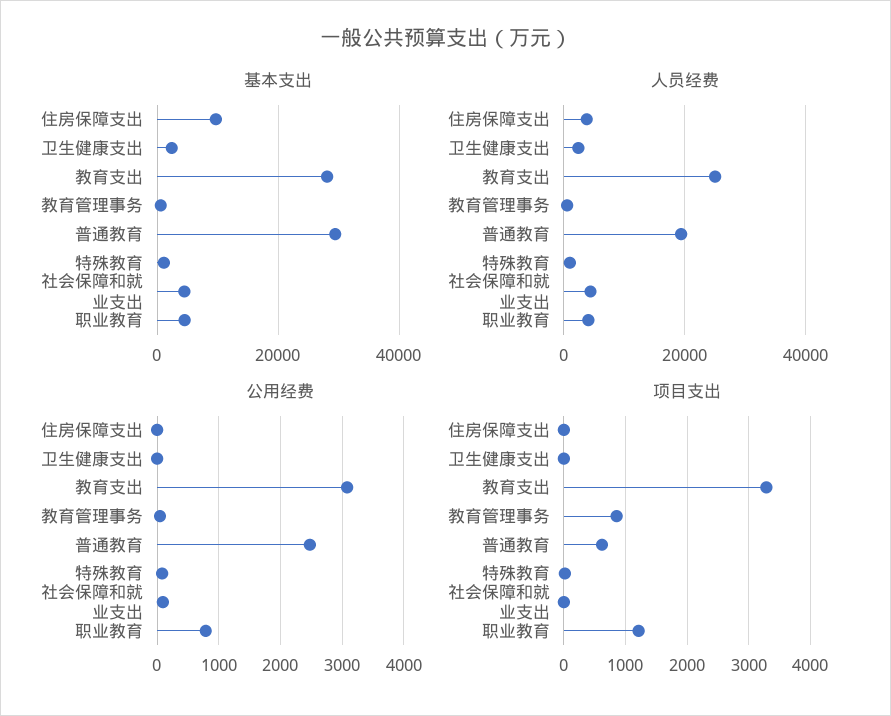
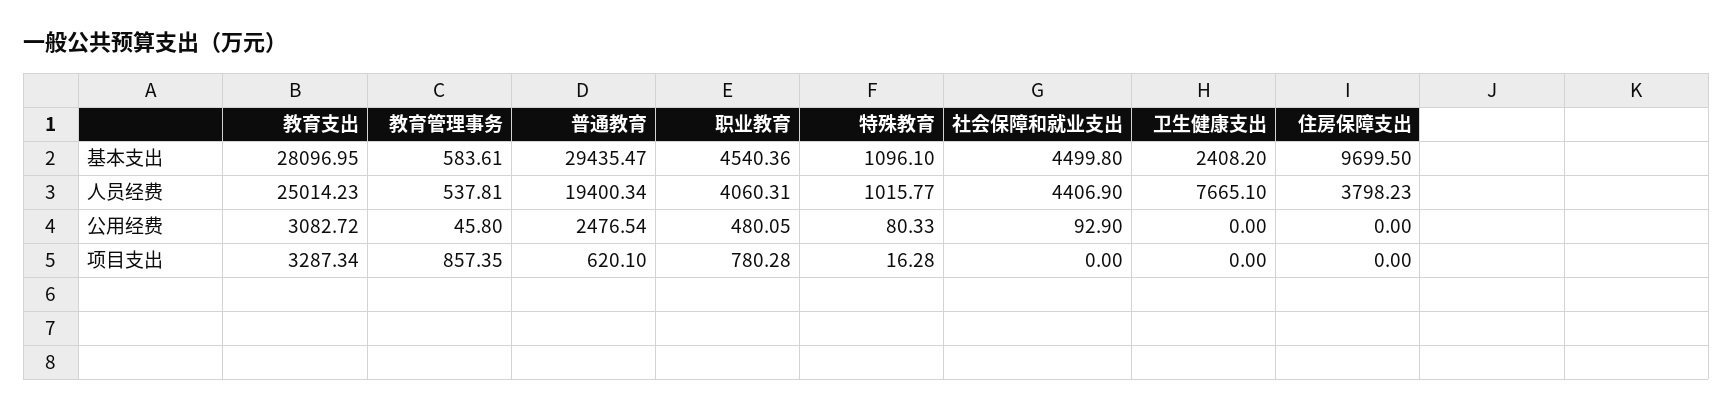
  {
    "基本支出": {
      "住房保障支出": 9699.5,
      "卫生健康支出": 2408.2,
      "教育支出": 28096.95,
      "教育管理事务": 583.61,
      "普通教育": 29435.47,
      "特殊教育": 1096.1,
      "社会保障和就业支出": 4499.8,
      "职业教育": 4540.36
    },
    "人员经费": {
      "住房保障支出": 3798.23,
-     "卫生健康支出": 2000,
+     "卫生健康支出": 7665.1,
      "教育支出": 25014.23,
      "教育管理事务": 537.81,
      "普通教育": 19400.34,
      "特殊教育": 1015.77,
      "社会保障和就业支出": 4406.9,
      "职业教育": 4060.31
    },
    "公用经费": {
      "住房保障支出": 0,
      "卫生健康支出": 0,
      "教育支出": 3082.72,
      "教育管理事务": 45.8,
      "普通教育": 2476.54,
      "特殊教育": 80.33,
      "社会保障和就业支出": 92.9,
-     "职业教育": 800
+     "职业教育": 480.05
    },
    "项目支出": {
      "住房保障支出": 0,
      "卫生健康支出": 0,
      "教育支出": 3287.34,
      "教育管理事务": 857.35,
      "普通教育": 620.1,
      "特殊教育": 16.28,
      "社会保障和就业支出": 0,
-     "职业教育": 1200
+     "职业教育": 780.28
    }
  }

